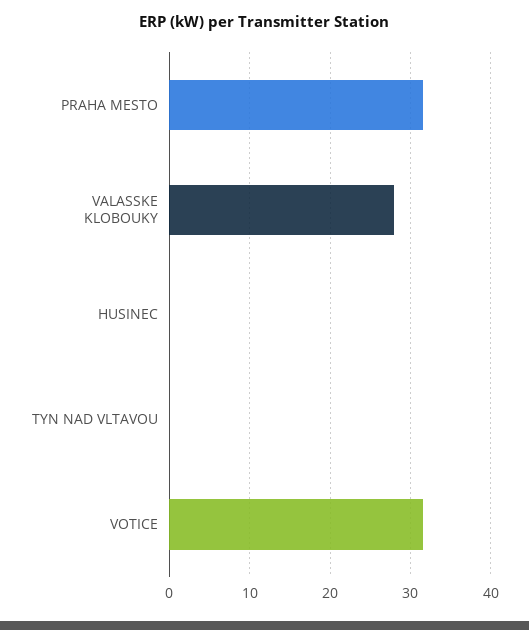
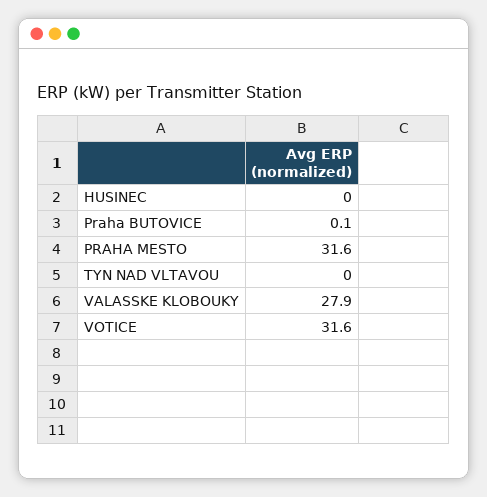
  {
    "PRAHA MESTO": 31.6,
    "VALASSKE KLOBOUKY": 27.9,
    "HUSINEC": 0,
    "TYN NAD VLTAVOU": 0,
-   "VOTICE": 31.6
+   "VOTICE": 31.6,
+   "Praha BUTOVICE": 0.1
  }

